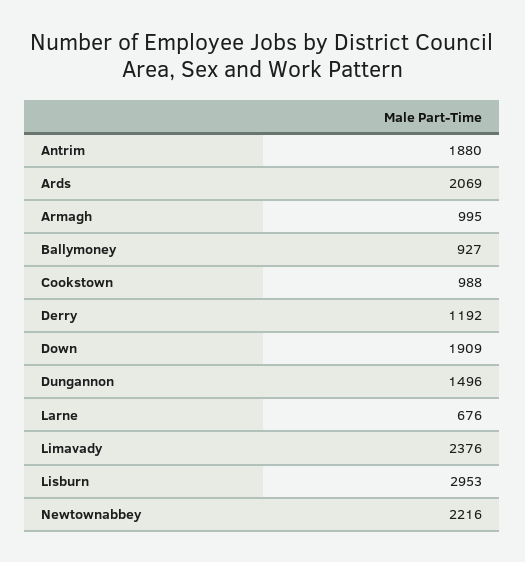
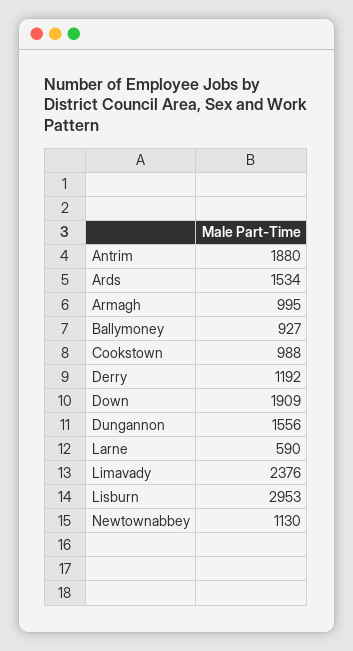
  {
    "Antrim": 1880,
-   "Ards": 2069,
+   "Ards": 1534,
    "Armagh": 995,
    "Ballymoney": 927,
    "Cookstown": 988,
    "Derry": 1192,
    "Down": 1909,
-   "Dungannon": 1496,
+   "Dungannon": 1556,
-   "Larne": 676,
+   "Larne": 590,
    "Limavady": 2376,
    "Lisburn": 2953,
-   "Newtownabbey": 2216
+   "Newtownabbey": 1130
  }

